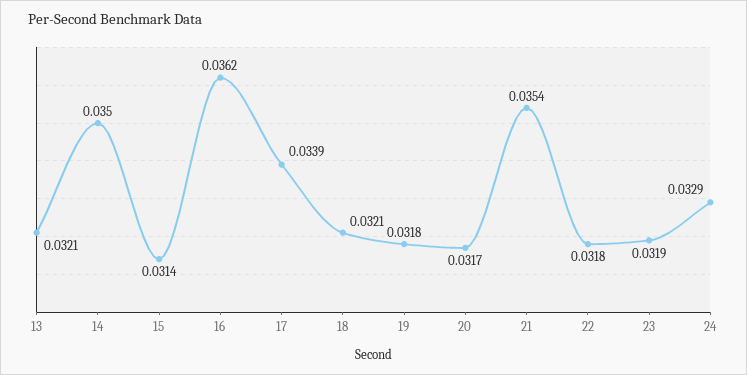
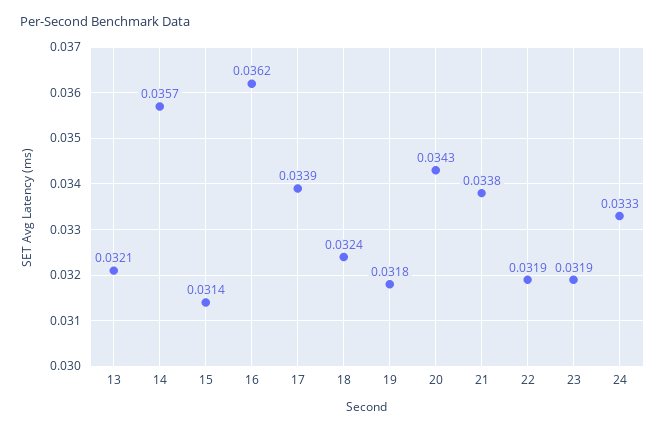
  {
    "13": 0.0321,
-   "14": 0.035,
+   "14": 0.0357,
    "15": 0.0314,
    "16": 0.0362,
    "17": 0.0339,
-   "18": 0.0321,
+   "18": 0.0324,
    "19": 0.0318,
-   "20": 0.0317,
+   "20": 0.0343,
-   "21": 0.0354,
+   "21": 0.0338,
-   "22": 0.0318,
+   "22": 0.0319,
    "23": 0.0319,
-   "24": 0.0329
+   "24": 0.0333
  }

